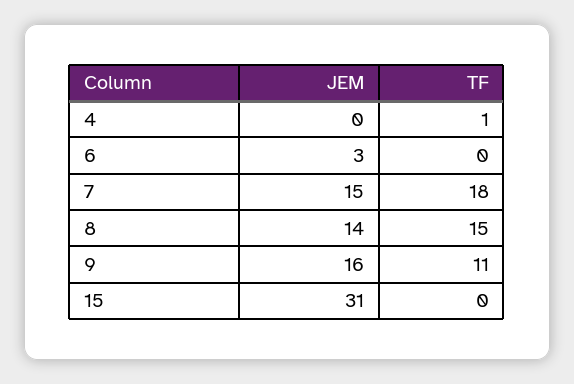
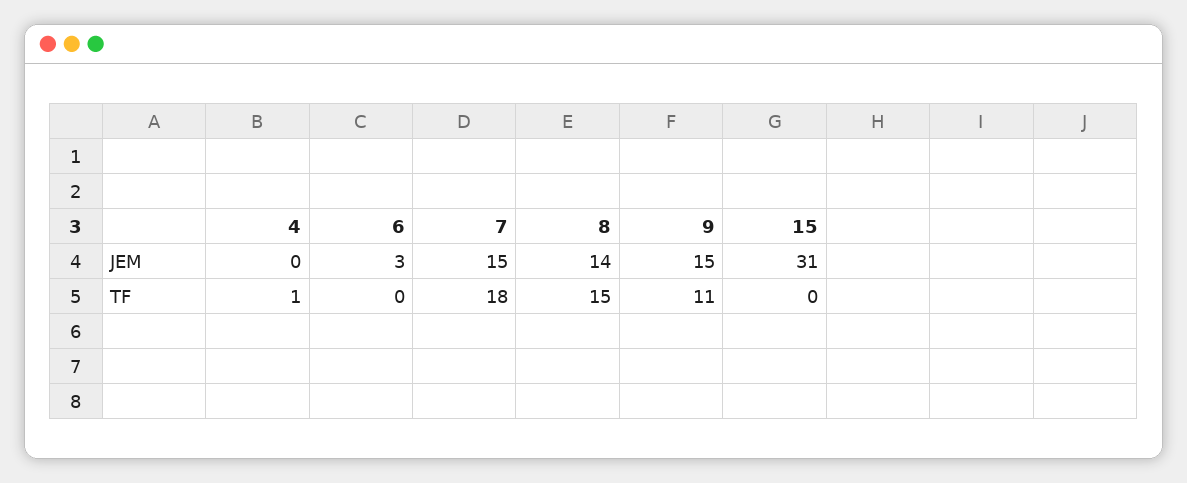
  {
    "JEM": {
      "4": 0,
      "6": 3,
      "7": 15,
      "8": 14,
-     "9": 16,
+     "9": 15,
      "15": 31
    },
    "TF": {
      "4": 1,
      "6": 0,
      "7": 18,
      "8": 15,
      "9": 11,
      "15": 0
    }
  }

